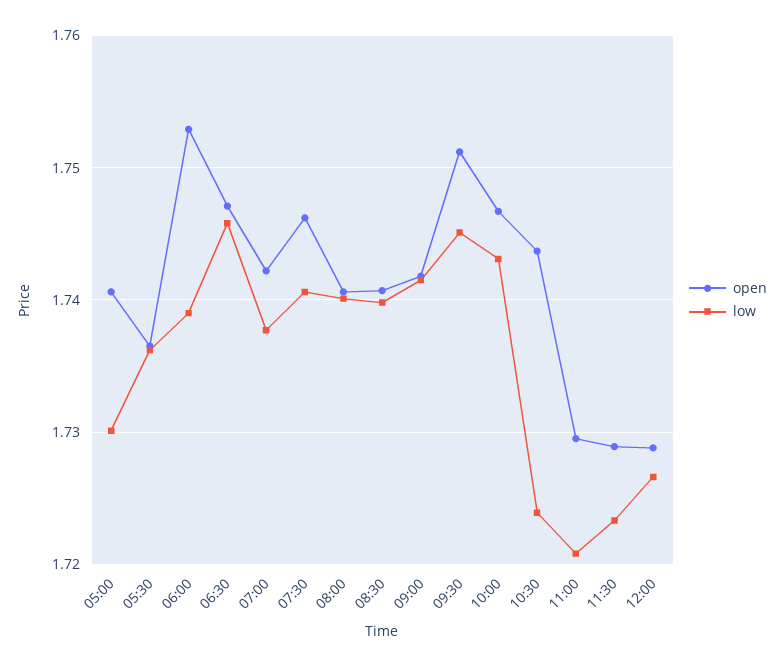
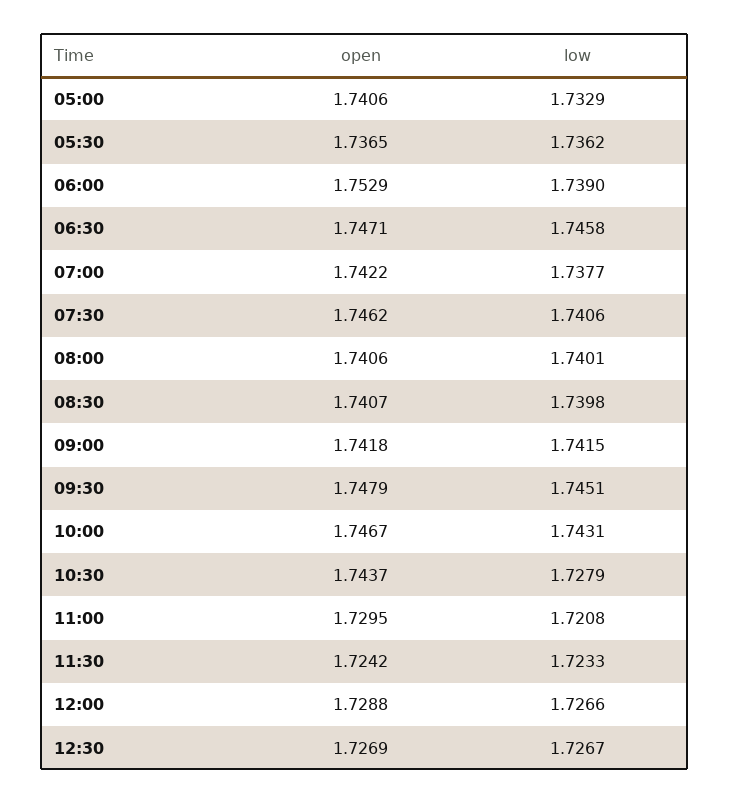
  {
    "open": {
      "05:00": 1.7406,
      "05:30": 1.7365,
      "06:00": 1.7529,
      "06:30": 1.7471,
      "07:00": 1.7422,
      "07:30": 1.7462,
      "08:00": 1.7406,
      "08:30": 1.7407,
      "09:00": 1.7418,
-     "09:30": 1.751,
+     "09:30": 1.7479,
      "10:00": 1.7467,
      "10:30": 1.7437,
      "11:00": 1.7295,
-     "11:30": 1.729,
+     "11:30": 1.7242,
-     "12:00": 1.7288
+     "12:00": 1.7288,
+     "12:30": 1.7269
    },
    "low": {
-     "05:00": 1.73,
+     "05:00": 1.7329,
      "05:30": 1.7362,
      "06:00": 1.739,
      "06:30": 1.7458,
      "07:00": 1.7377,
      "07:30": 1.7406,
      "08:00": 1.7401,
      "08:30": 1.7398,
      "09:00": 1.7415,
      "09:30": 1.7451,
      "10:00": 1.7431,
-     "10:30": 1.724,
+     "10:30": 1.7279,
      "11:00": 1.7208,
      "11:30": 1.7233,
-     "12:00": 1.7266
+     "12:00": 1.7266,
+     "12:30": 1.7267
    }
  }

